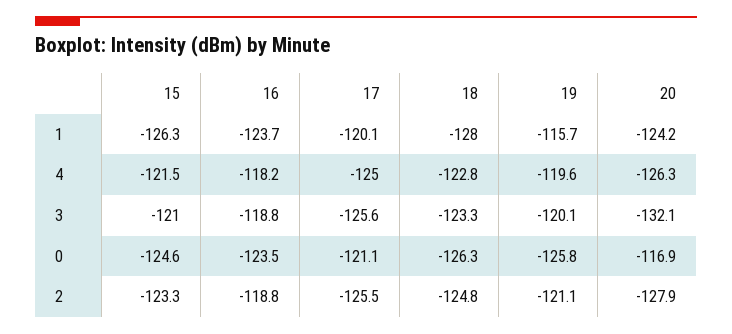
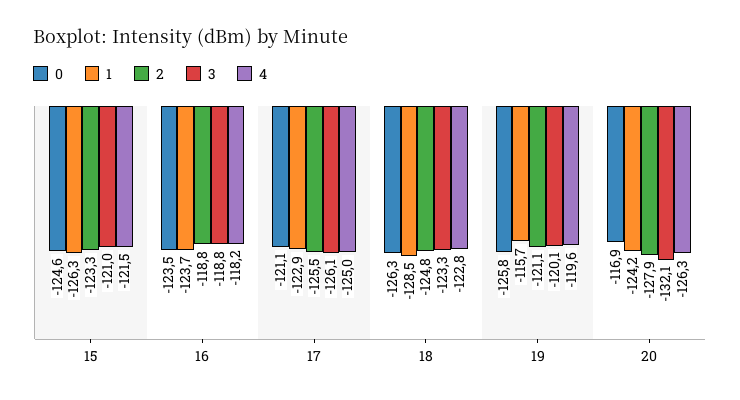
  {
    "1": {
      "15": -126.3,
      "16": -123.7,
-     "17": -120.1,
+     "17": -122.9,
-     "18": -128,
+     "18": -128.5,
      "19": -115.7,
      "20": -124.2
    },
    "4": {
      "15": -121.5,
      "16": -118.2,
      "17": -125,
      "18": -122.8,
      "19": -119.6,
      "20": -126.3
    },
    "3": {
      "15": -121,
      "16": -118.8,
-     "17": -125.6,
+     "17": -126.1,
      "18": -123.3,
      "19": -120.1,
      "20": -132.1
    },
    "0": {
      "15": -124.6,
      "16": -123.5,
      "17": -121.1,
      "18": -126.3,
      "19": -125.8,
      "20": -116.9
    },
    "2": {
      "15": -123.3,
      "16": -118.8,
      "17": -125.5,
      "18": -124.8,
      "19": -121.1,
      "20": -127.9
    }
  }

